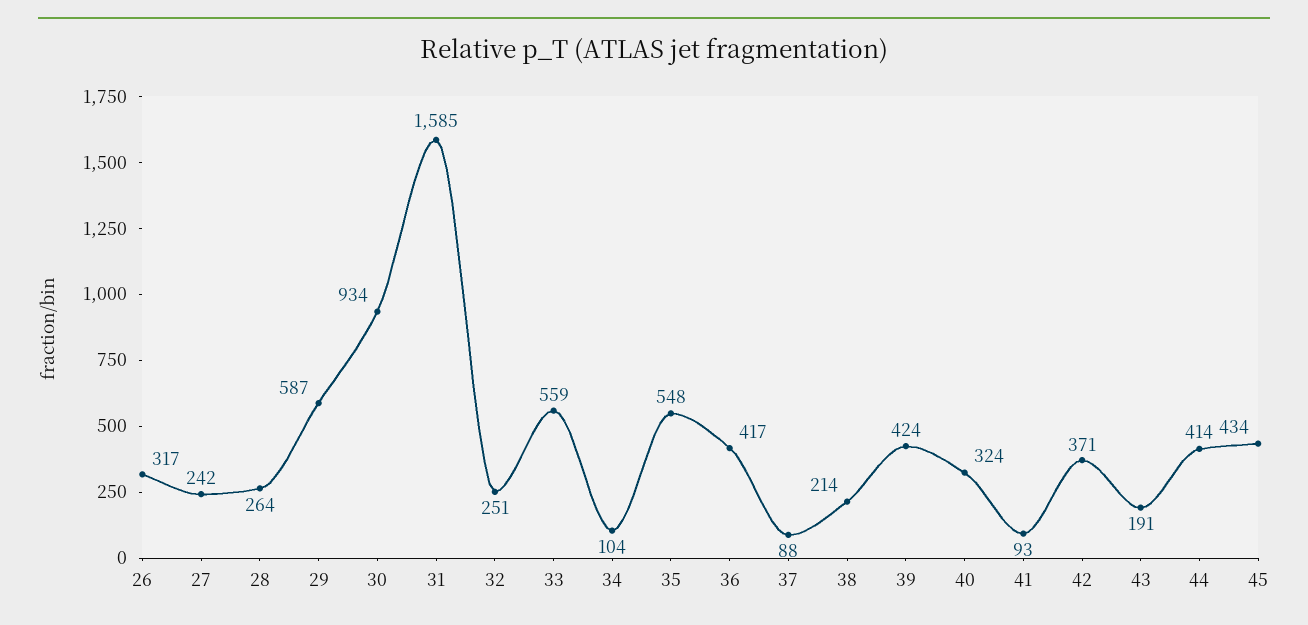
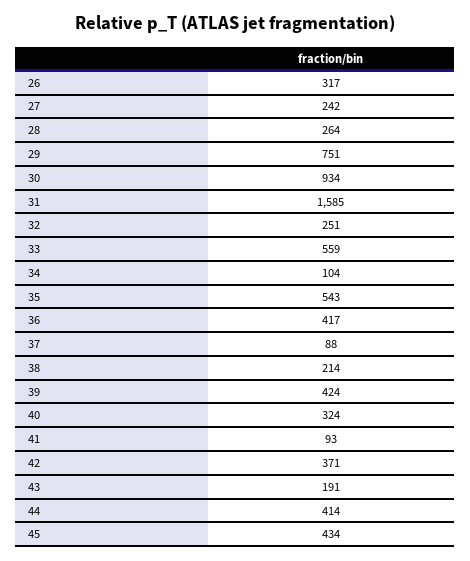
  {
    "26": 317,
    "27": 242,
    "28": 264,
-   "29": 587,
+   "29": 751,
    "30": 934,
    "31": 1585,
    "32": 251,
    "33": 559,
    "34": 104,
-   "35": 548,
+   "35": 543,
    "36": 417,
    "37": 88,
    "38": 214,
    "39": 424,
    "40": 324,
    "41": 93,
    "42": 371,
    "43": 191,
    "44": 414,
    "45": 434
  }

